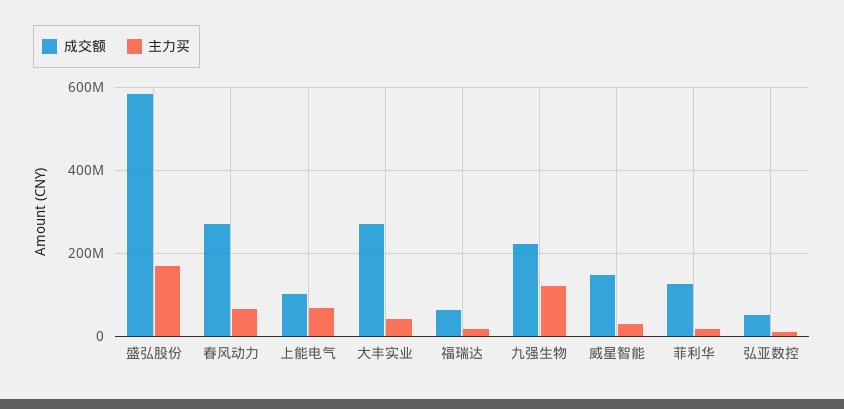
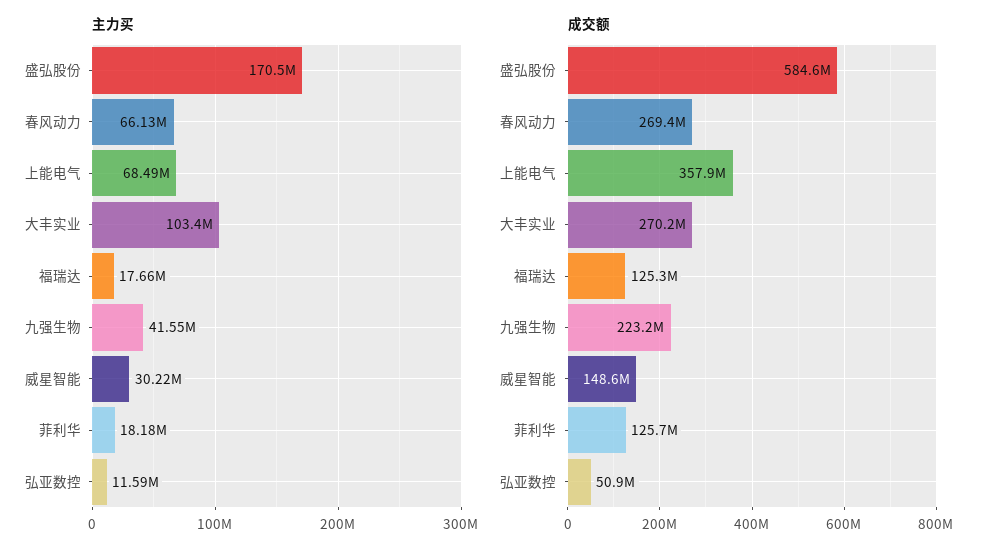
  {
    "成交额": {
      "盛弘股份": 584600000,
      "春风动力": 269400000,
-     "上能电气": 100000000,
+     "上能电气": 357900000,
      "大丰实业": 270200000,
-     "福瑞达": 60000000,
+     "福瑞达": 125300000,
      "九强生物": 223200000,
      "威星智能": 148600000,
      "菲利华": 125700000,
      "弘亚数控": 50900000
    },
    "主力买": {
      "盛弘股份": 170500000,
      "春风动力": 66130000,
      "上能电气": 68490000,
-     "大丰实业": 40000000,
+     "大丰实业": 103400000,
      "福瑞达": 17660000,
-     "九强生物": 120000000,
+     "九强生物": 41550000,
      "威星智能": 30220000,
      "菲利华": 18180000,
      "弘亚数控": 11590000
    }
  }

